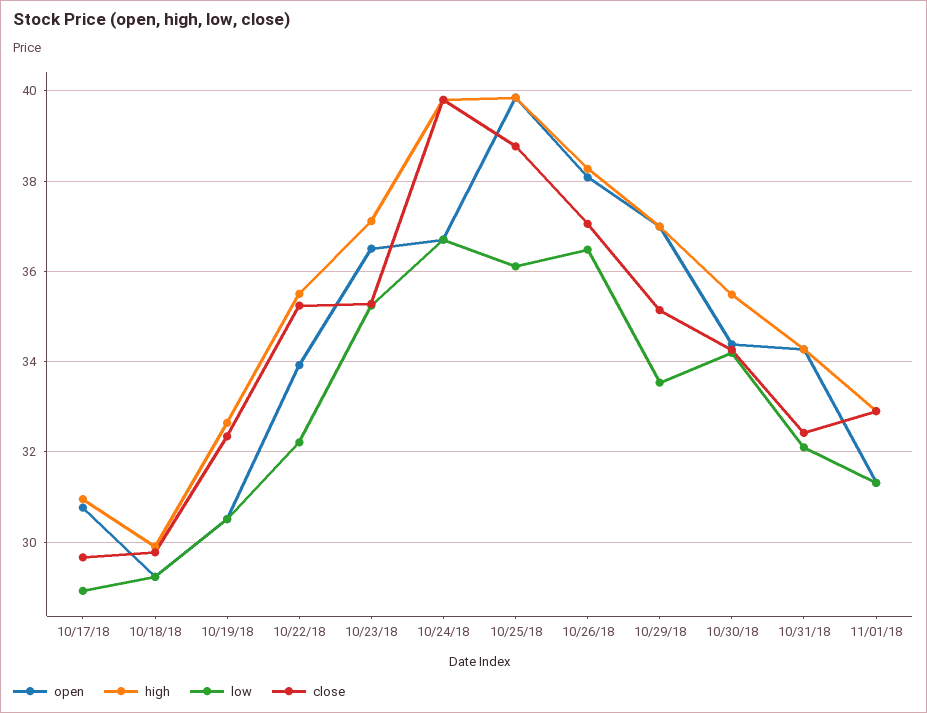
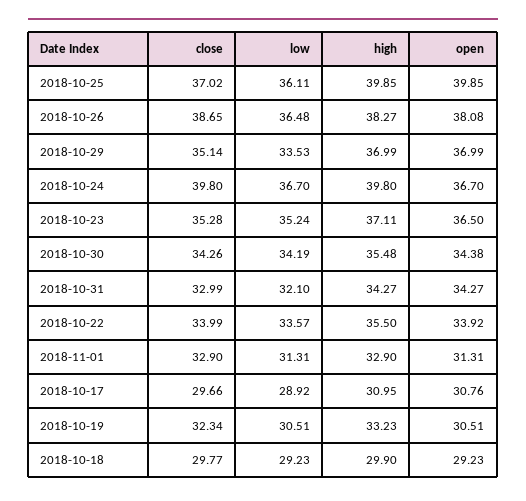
  {
    "open": {
      "10/17/18": 30.76,
      "10/18/18": 29.23,
      "10/19/18": 30.51,
      "10/22/18": 33.92,
      "10/23/18": 36.5,
      "10/24/18": 36.7,
      "10/25/18": 39.85,
      "10/26/18": 38.08,
      "10/29/18": 36.99,
      "10/30/18": 34.38,
      "10/31/18": 34.27,
      "11/01/18": 31.31
    },
    "high": {
      "10/17/18": 30.95,
      "10/18/18": 29.9,
-     "10/19/18": 32.6,
+     "10/19/18": 33.23,
      "10/22/18": 35.5,
      "10/23/18": 37.11,
      "10/24/18": 39.8,
      "10/25/18": 39.85,
      "10/26/18": 38.27,
      "10/29/18": 36.99,
      "10/30/18": 35.48,
      "10/31/18": 34.27,
      "11/01/18": 32.9
    },
    "low": {
      "10/17/18": 28.92,
      "10/18/18": 29.23,
      "10/19/18": 30.51,
-     "10/22/18": 32.2,
+     "10/22/18": 33.57,
      "10/23/18": 35.24,
      "10/24/18": 36.7,
      "10/25/18": 36.11,
      "10/26/18": 36.48,
      "10/29/18": 33.53,
      "10/30/18": 34.19,
      "10/31/18": 32.1,
      "11/01/18": 31.31
    },
    "close": {
      "10/17/18": 29.66,
      "10/18/18": 29.77,
      "10/19/18": 32.34,
-     "10/22/18": 35.2,
+     "10/22/18": 33.99,
      "10/23/18": 35.28,
      "10/24/18": 39.8,
-     "10/25/18": 38.8,
+     "10/25/18": 37.02,
-     "10/26/18": 37,
+     "10/26/18": 38.65,
      "10/29/18": 35.14,
      "10/30/18": 34.26,
-     "10/31/18": 32.4,
+     "10/31/18": 32.99,
      "11/01/18": 32.9
    }
  }

